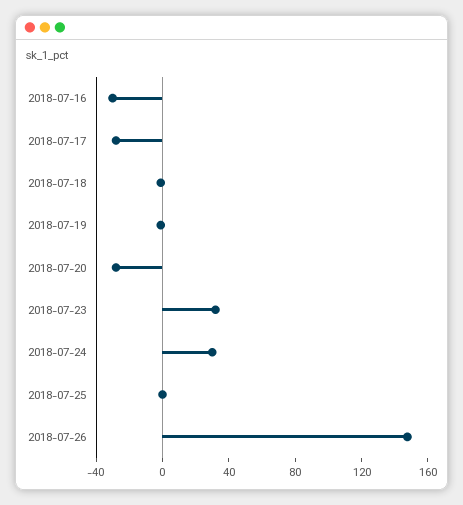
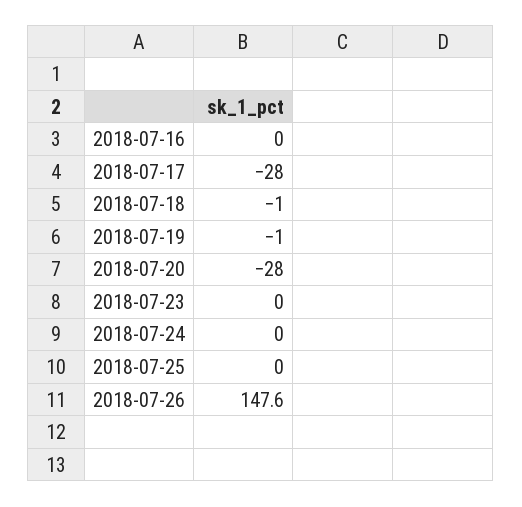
  {
-   "2018-07-16": -30,
+   "2018-07-16": 0,
    "2018-07-17": -28,
    "2018-07-18": -1,
    "2018-07-19": -1,
    "2018-07-20": -28,
-   "2018-07-23": 30,
+   "2018-07-23": 0,
-   "2018-07-24": 30,
+   "2018-07-24": 0,
    "2018-07-25": 0,
    "2018-07-26": 147.6
  }

